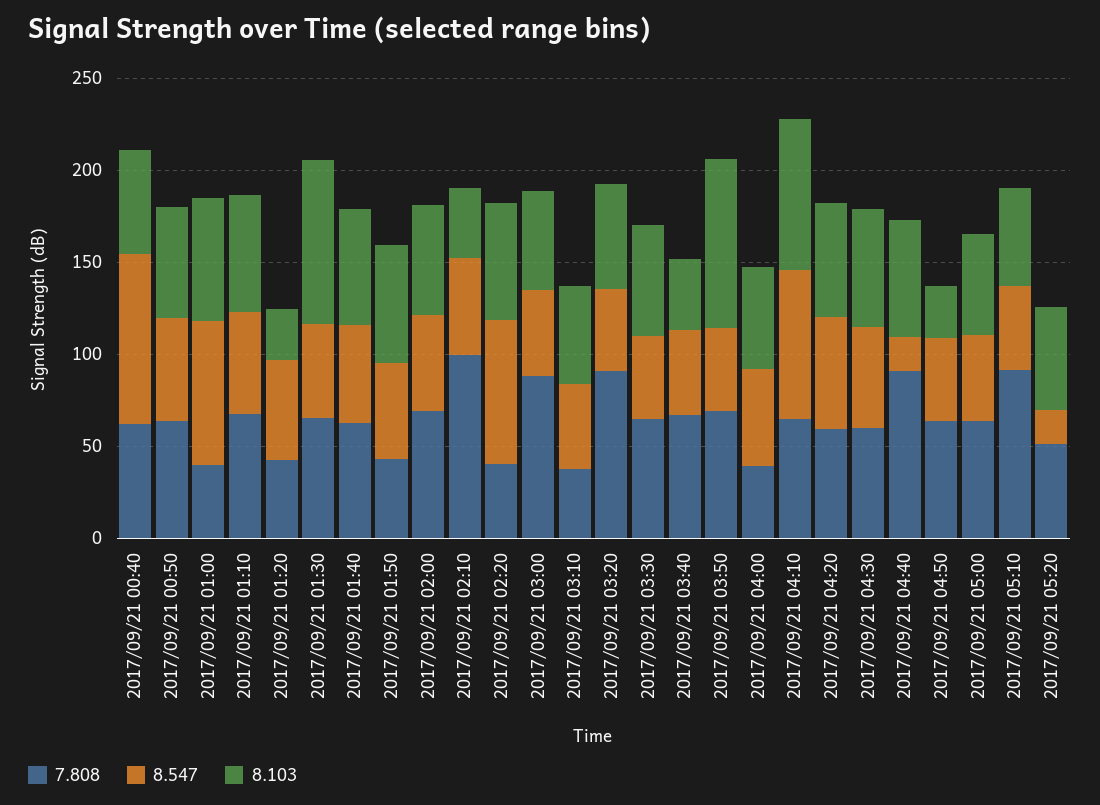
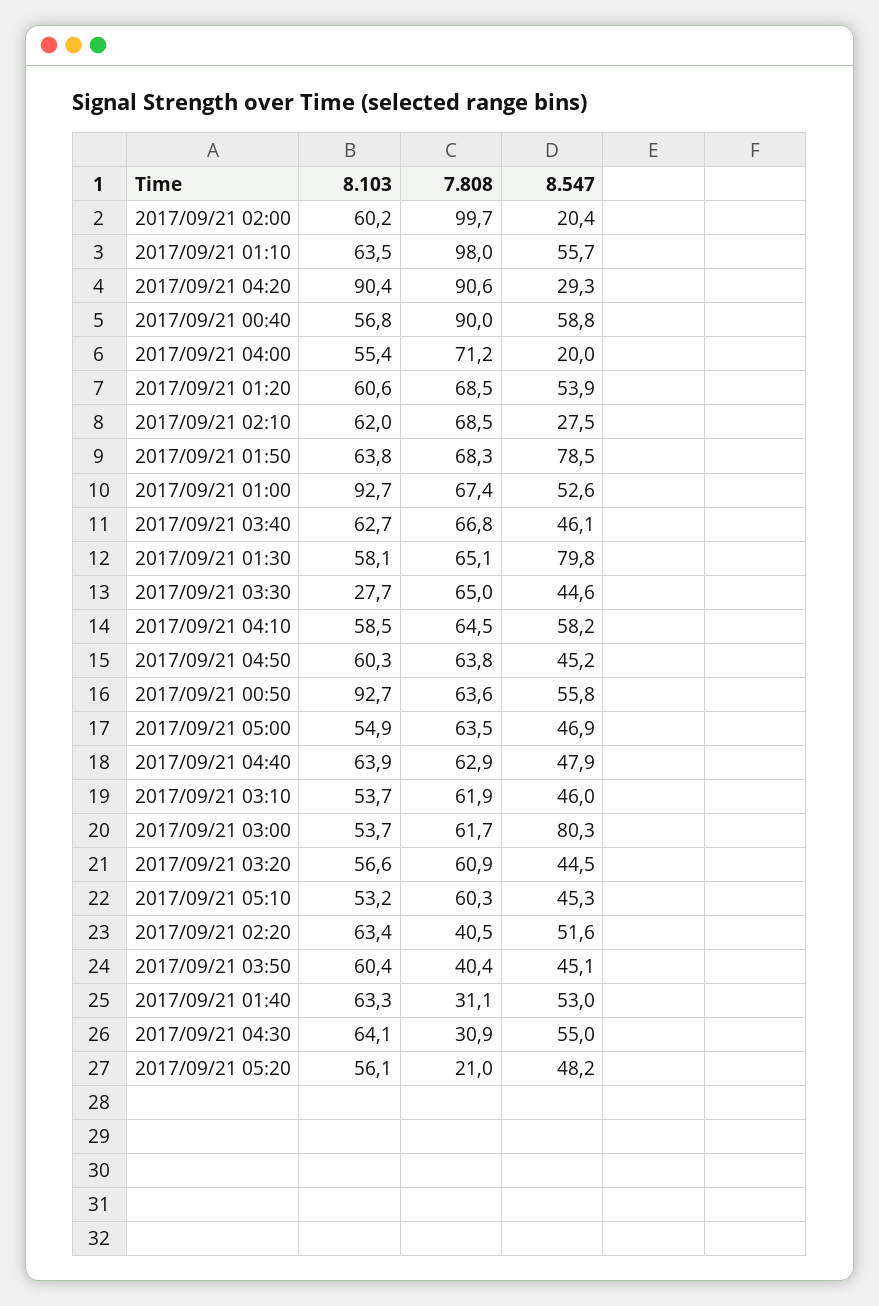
  {
    "7.808": {
-     "2017/09/21 00:40": 60,
+     "2017/09/21 00:40": 90,
      "2017/09/21 00:50": 63.6,
-     "2017/09/21 01:00": 40,
+     "2017/09/21 01:00": 67.4,
-     "2017/09/21 01:10": 70,
+     "2017/09/21 01:10": 98,
-     "2017/09/21 01:20": 40,
+     "2017/09/21 01:20": 68.5,
      "2017/09/21 01:30": 65.1,
-     "2017/09/21 01:40": 60,
+     "2017/09/21 01:40": 31.1,
-     "2017/09/21 01:50": 40,
+     "2017/09/21 01:50": 68.3,
-     "2017/09/21 02:00": 70,
+     "2017/09/21 02:00": 99.7,
-     "2017/09/21 02:10": 100,
+     "2017/09/21 02:10": 68.5,
      "2017/09/21 02:20": 40.5,
-     "2017/09/21 03:00": 90,
+     "2017/09/21 03:00": 61.7,
-     "2017/09/21 03:10": 40,
+     "2017/09/21 03:10": 61.9,
-     "2017/09/21 03:20": 90,
+     "2017/09/21 03:20": 60.9,
      "2017/09/21 03:30": 65,
      "2017/09/21 03:40": 66.8,
-     "2017/09/21 03:50": 70,
+     "2017/09/21 03:50": 40.4,
-     "2017/09/21 04:00": 40,
+     "2017/09/21 04:00": 71.2,
      "2017/09/21 04:10": 64.5,
-     "2017/09/21 04:20": 60,
+     "2017/09/21 04:20": 90.6,
-     "2017/09/21 04:30": 60,
+     "2017/09/21 04:30": 30.9,
-     "2017/09/21 04:40": 90,
+     "2017/09/21 04:40": 62.9,
      "2017/09/21 04:50": 63.8,
      "2017/09/21 05:00": 63.5,
-     "2017/09/21 05:10": 90,
+     "2017/09/21 05:10": 60.3,
-     "2017/09/21 05:20": 50
+     "2017/09/21 05:20": 21
    },
    "8.547": {
-     "2017/09/21 00:40": 90,
+     "2017/09/21 00:40": 58.8,
      "2017/09/21 00:50": 55.8,
-     "2017/09/21 01:00": 80,
+     "2017/09/21 01:00": 52.6,
      "2017/09/21 01:10": 55.7,
      "2017/09/21 01:20": 53.9,
-     "2017/09/21 01:30": 50,
+     "2017/09/21 01:30": 79.8,
      "2017/09/21 01:40": 53,
-     "2017/09/21 01:50": 50,
+     "2017/09/21 01:50": 78.5,
-     "2017/09/21 02:00": 50,
+     "2017/09/21 02:00": 20.4,
-     "2017/09/21 02:10": 50,
+     "2017/09/21 02:10": 27.5,
-     "2017/09/21 02:20": 80,
+     "2017/09/21 02:20": 51.6,
-     "2017/09/21 03:00": 50,
+     "2017/09/21 03:00": 80.3,
      "2017/09/21 03:10": 46,
      "2017/09/21 03:20": 44.5,
      "2017/09/21 03:30": 44.6,
      "2017/09/21 03:40": 46.1,
      "2017/09/21 03:50": 45.1,
-     "2017/09/21 04:00": 50,
+     "2017/09/21 04:00": 20,
-     "2017/09/21 04:10": 80,
+     "2017/09/21 04:10": 58.2,
-     "2017/09/21 04:20": 60,
+     "2017/09/21 04:20": 29.3,
      "2017/09/21 04:30": 55,
-     "2017/09/21 04:40": 20,
+     "2017/09/21 04:40": 47.9,
      "2017/09/21 04:50": 45.2,
      "2017/09/21 05:00": 46.9,
      "2017/09/21 05:10": 45.3,
-     "2017/09/21 05:20": 20
+     "2017/09/21 05:20": 48.2
    },
    "8.103": {
      "2017/09/21 00:40": 56.8,
-     "2017/09/21 00:50": 60,
+     "2017/09/21 00:50": 92.7,
-     "2017/09/21 01:00": 70,
+     "2017/09/21 01:00": 92.7,
      "2017/09/21 01:10": 63.5,
-     "2017/09/21 01:20": 30,
+     "2017/09/21 01:20": 60.6,
-     "2017/09/21 01:30": 90,
+     "2017/09/21 01:30": 58.1,
      "2017/09/21 01:40": 63.3,
      "2017/09/21 01:50": 63.8,
      "2017/09/21 02:00": 60.2,
-     "2017/09/21 02:10": 40,
+     "2017/09/21 02:10": 62,
      "2017/09/21 02:20": 63.4,
      "2017/09/21 03:00": 53.7,
      "2017/09/21 03:10": 53.7,
      "2017/09/21 03:20": 56.6,
-     "2017/09/21 03:30": 60,
+     "2017/09/21 03:30": 27.7,
-     "2017/09/21 03:40": 40,
+     "2017/09/21 03:40": 62.7,
-     "2017/09/21 03:50": 90,
+     "2017/09/21 03:50": 60.4,
      "2017/09/21 04:00": 55.4,
-     "2017/09/21 04:10": 80,
+     "2017/09/21 04:10": 58.5,
-     "2017/09/21 04:20": 60,
+     "2017/09/21 04:20": 90.4,
      "2017/09/21 04:30": 64.1,
      "2017/09/21 04:40": 63.9,
-     "2017/09/21 04:50": 30,
+     "2017/09/21 04:50": 60.3,
      "2017/09/21 05:00": 54.9,
      "2017/09/21 05:10": 53.2,
      "2017/09/21 05:20": 56.1
    }
  }

